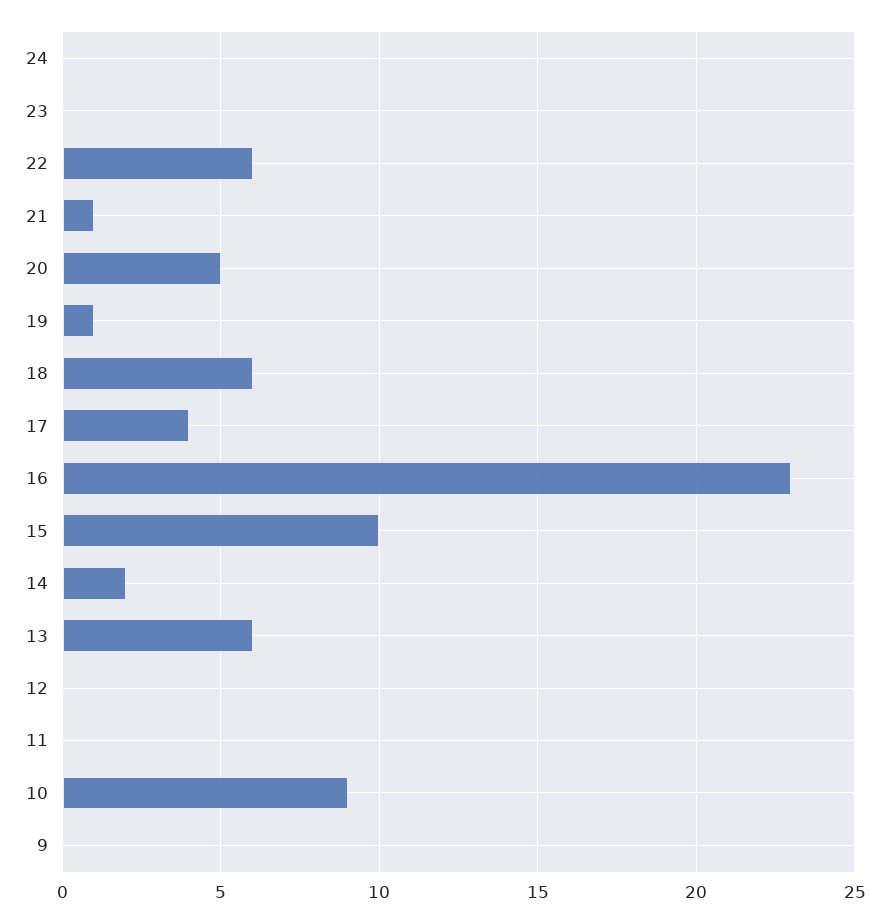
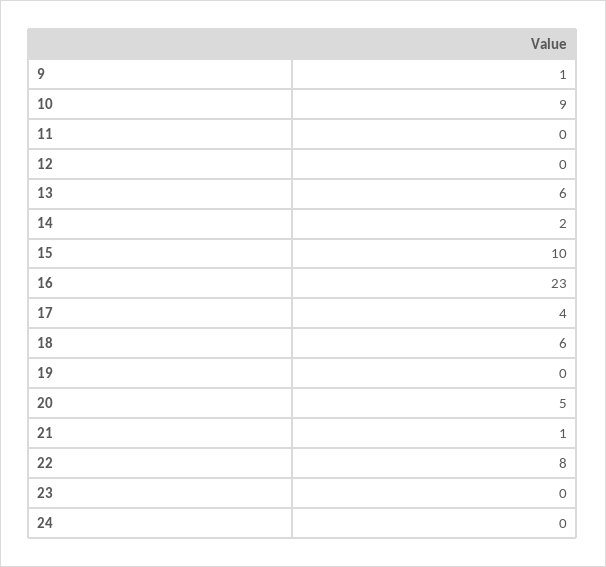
  {
    "24": 0,
    "23": 0,
-   "22": 6,
+   "22": 8,
    "21": 1,
    "20": 5,
-   "19": 1,
+   "19": 0,
    "18": 6,
    "17": 4,
    "16": 23,
    "15": 10,
    "14": 2,
    "13": 6,
    "12": 0,
    "11": 0,
    "10": 9,
-   "9": 0
+   "9": 1
  }

